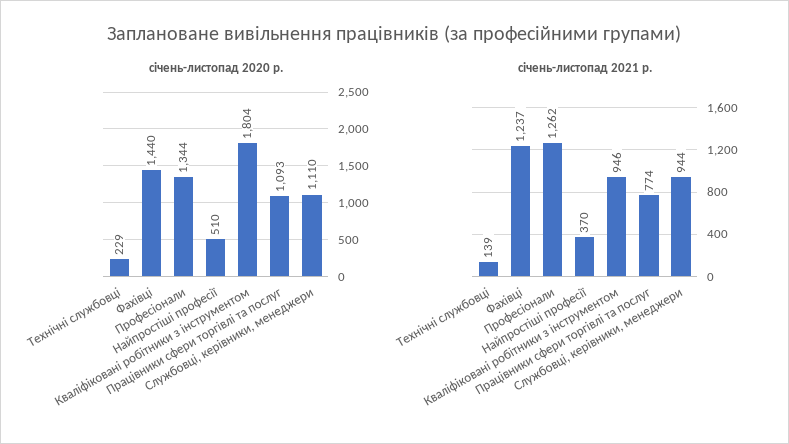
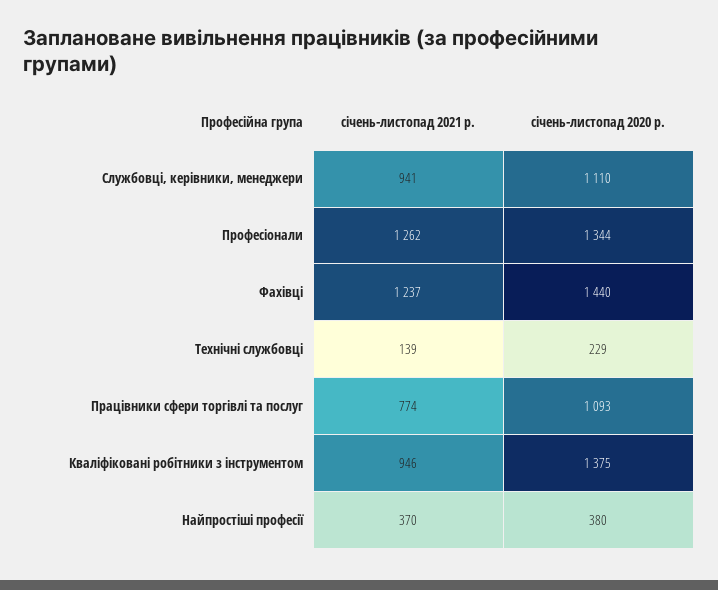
  {
    "січень-листопад 2020 р.": {
      "Технічні службовці": 229,
      "Фахівці": 1440,
      "Професіонали": 1344,
-     "Найпростіші професії": 510,
+     "Найпростіші професії": 380,
-     "Кваліфіковані робітники з інструментом": 1804,
+     "Кваліфіковані робітники з інструментом": 1375,
      "Працівники сфери торгівлі та послуг": 1093,
      "Службовці, керівники, менеджери": 1110
    },
    "січень-листопад 2021 р.": {
      "Технічні службовці": 139,
      "Фахівці": 1237,
      "Професіонали": 1262,
      "Найпростіші професії": 370,
      "Кваліфіковані робітники з інструментом": 946,
      "Працівники сфери торгівлі та послуг": 774,
-     "Службовці, керівники, менеджери": 944
+     "Службовці, керівники, менеджери": 941
    }
  }

